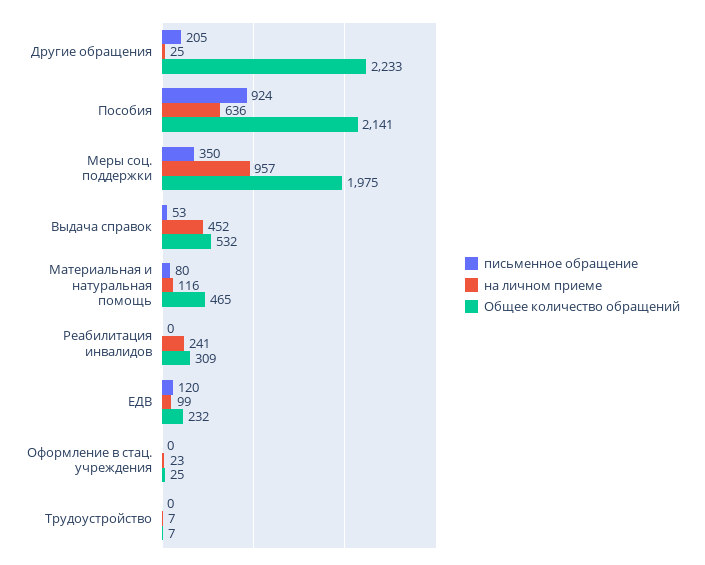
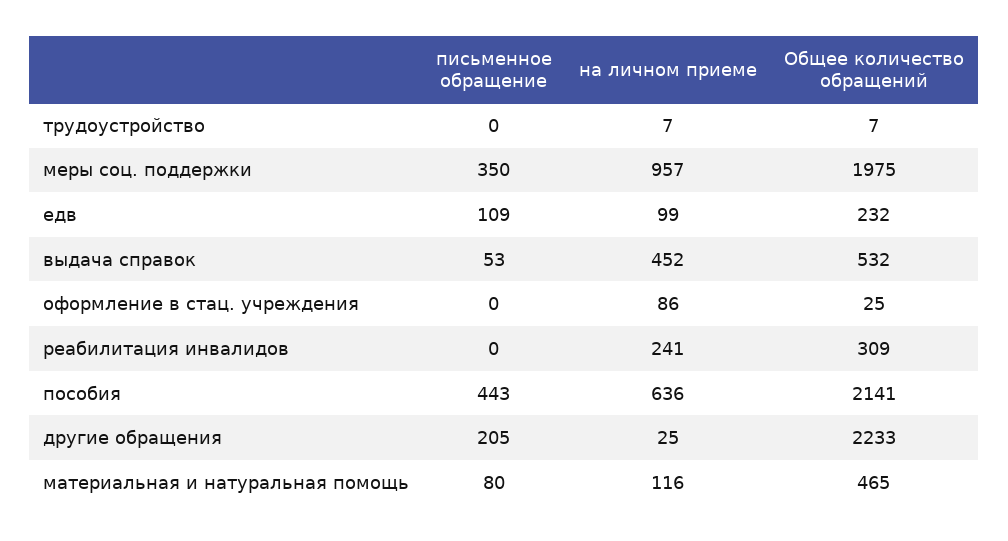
  {
    "письменное обращение": {
      "Другие обращения": 205,
-     "Пособия": 924,
+     "Пособия": 443,
      "Меры соц. поддержки": 350,
      "Выдача справок": 53,
      "Материальная и натуральная помощь": 80,
      "Реабилитация инвалидов": 0,
-     "ЕДВ": 120,
+     "ЕДВ": 109,
      "Оформление в стац. учреждения": 0,
      "Трудоустройство": 0
    },
    "на личном приеме": {
      "Другие обращения": 25,
      "Пособия": 636,
      "Меры соц. поддержки": 957,
      "Выдача справок": 452,
      "Материальная и натуральная помощь": 116,
      "Реабилитация инвалидов": 241,
      "ЕДВ": 99,
-     "Оформление в стац. учреждения": 23,
+     "Оформление в стац. учреждения": 86,
      "Трудоустройство": 7
    },
    "Общее количество обращений": {
      "Другие обращения": 2233,
      "Пособия": 2141,
      "Меры соц. поддержки": 1975,
      "Выдача справок": 532,
      "Материальная и натуральная помощь": 465,
      "Реабилитация инвалидов": 309,
      "ЕДВ": 232,
      "Оформление в стац. учреждения": 25,
      "Трудоустройство": 7
    }
  }

